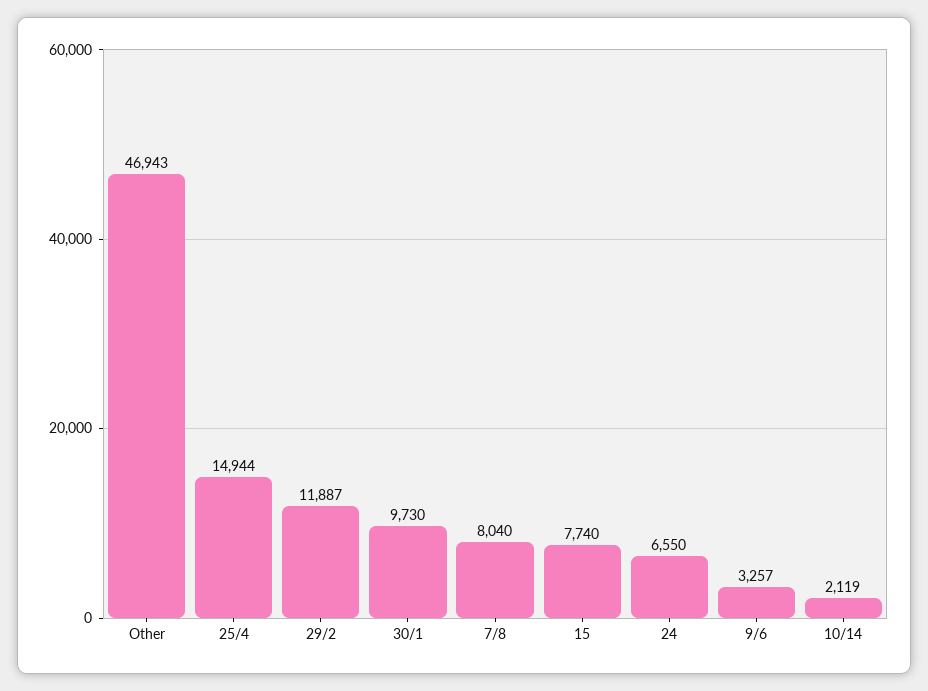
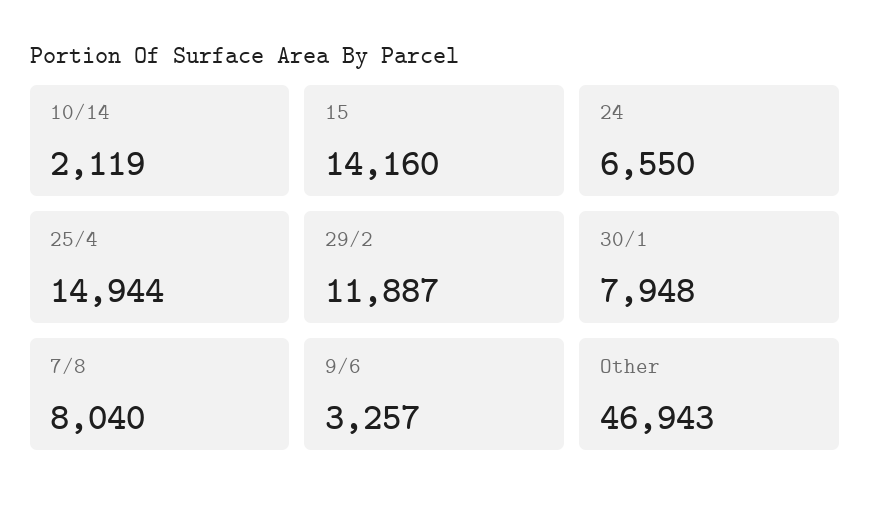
  {
    "Other": 46943,
    "25/4": 14944,
    "29/2": 11887,
-   "30/1": 9730,
+   "30/1": 7948,
    "7/8": 8040,
-   "15": 7740,
+   "15": 14160,
    "24": 6550,
    "9/6": 3257,
    "10/14": 2119
  }

